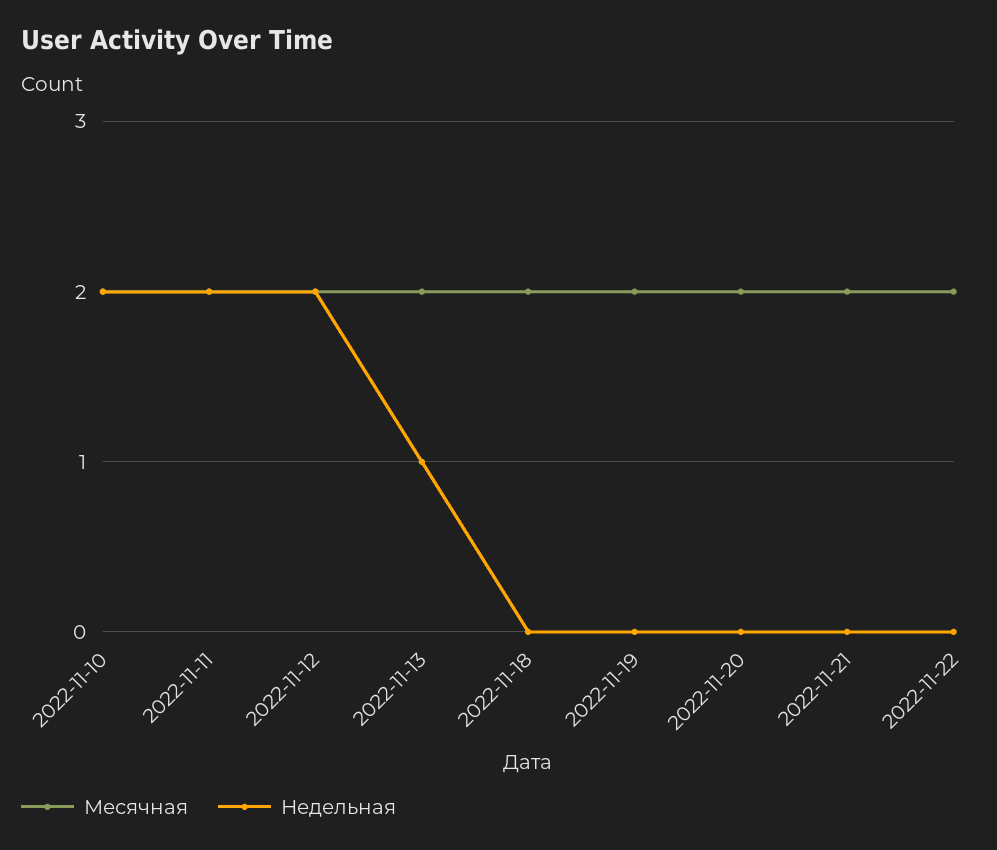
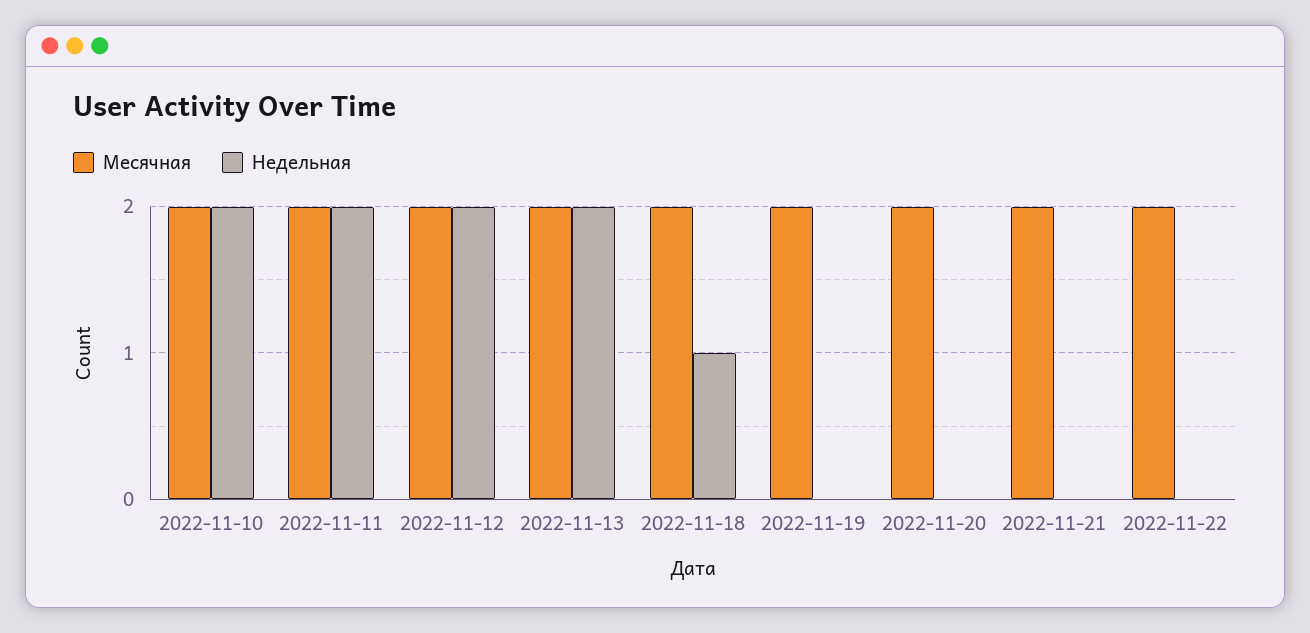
  {
    "Месячная": {
      "2022-11-10": 2,
      "2022-11-11": 2,
      "2022-11-12": 2,
      "2022-11-13": 2,
      "2022-11-18": 2,
      "2022-11-19": 2,
      "2022-11-20": 2,
      "2022-11-21": 2,
      "2022-11-22": 2
    },
    "Недельная": {
      "2022-11-10": 2,
      "2022-11-11": 2,
      "2022-11-12": 2,
-     "2022-11-13": 1,
+     "2022-11-13": 2,
-     "2022-11-18": 0,
+     "2022-11-18": 1,
      "2022-11-19": 0,
      "2022-11-20": 0,
      "2022-11-21": 0,
      "2022-11-22": 0
    }
  }

